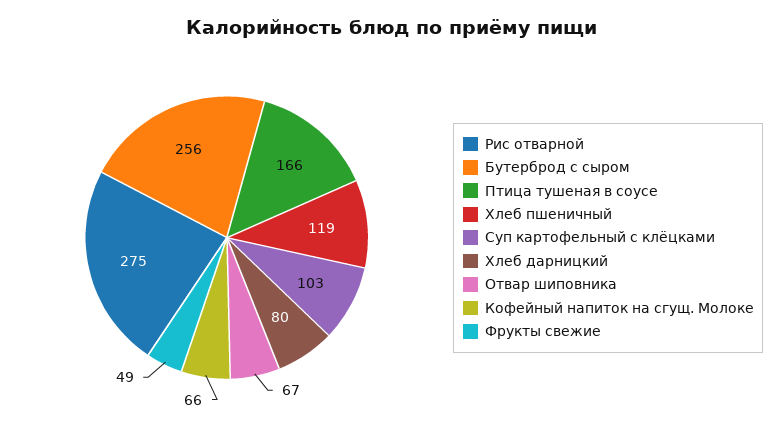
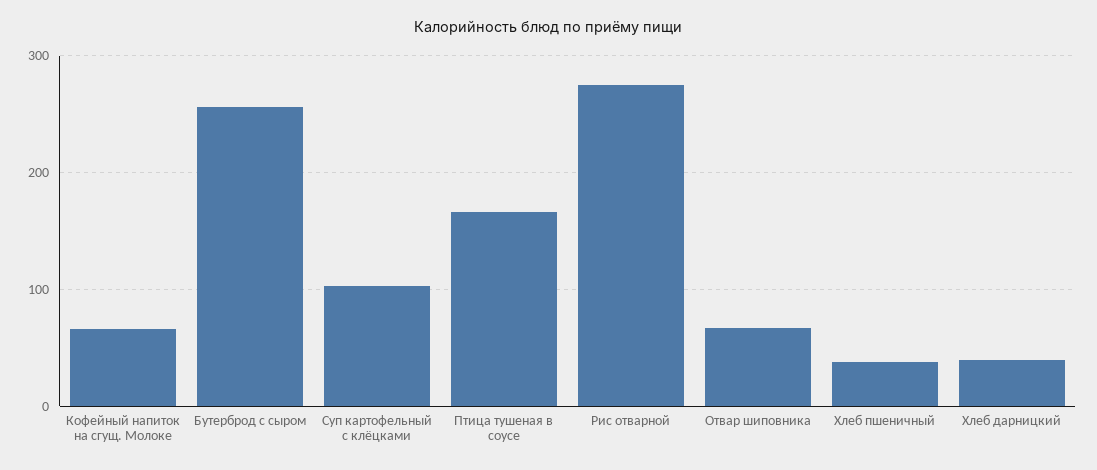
  {
    "Рис отварной": 275,
    "Бутерброд с сыром": 256,
    "Птица тушеная в соусе": 166,
-   "Хлеб пшеничный": 119,
+   "Хлеб пшеничный": 40,
    "Суп картофельный с клёцками": 103,
-   "Хлеб дарницкий": 80,
+   "Хлеб дарницкий": 40,
    "Отвар шиповника": 67,
-   "Кофейный напиток на сгущ. Молоке": 66,
+   "Кофейный напиток на сгущ. Молоке": 66
-   "Фрукты свежие": 49
  }

